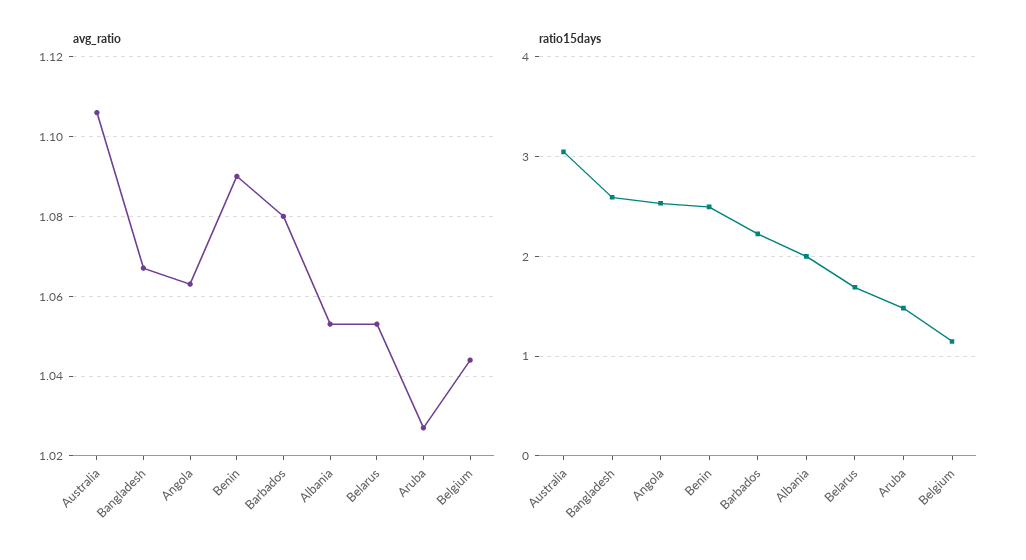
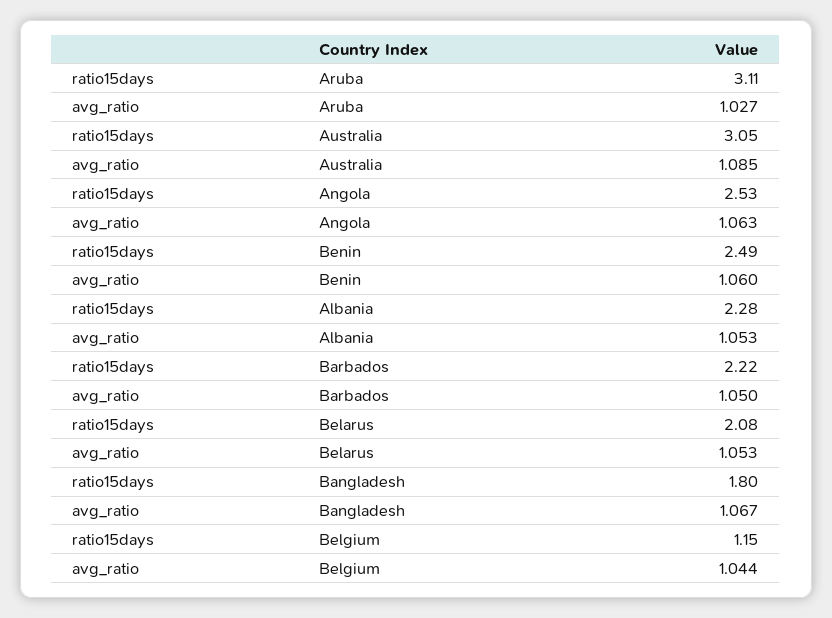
  {
    "avg_ratio": {
-     "Australia": 1.105,
+     "Australia": 1.085,
      "Bangladesh": 1.067,
      "Angola": 1.063,
-     "Benin": 1.09,
+     "Benin": 1.06,
-     "Barbados": 1.08,
+     "Barbados": 1.05,
      "Albania": 1.053,
      "Belarus": 1.053,
      "Aruba": 1.027,
      "Belgium": 1.044
    },
    "ratio15days": {
      "Australia": 3.05,
-     "Bangladesh": 2.6,
+     "Bangladesh": 1.8,
      "Angola": 2.53,
      "Benin": 2.49,
      "Barbados": 2.22,
-     "Albania": 2,
+     "Albania": 2.28,
-     "Belarus": 1.7,
+     "Belarus": 2.08,
-     "Aruba": 1.5,
+     "Aruba": 3.11,
      "Belgium": 1.15
    }
  }

